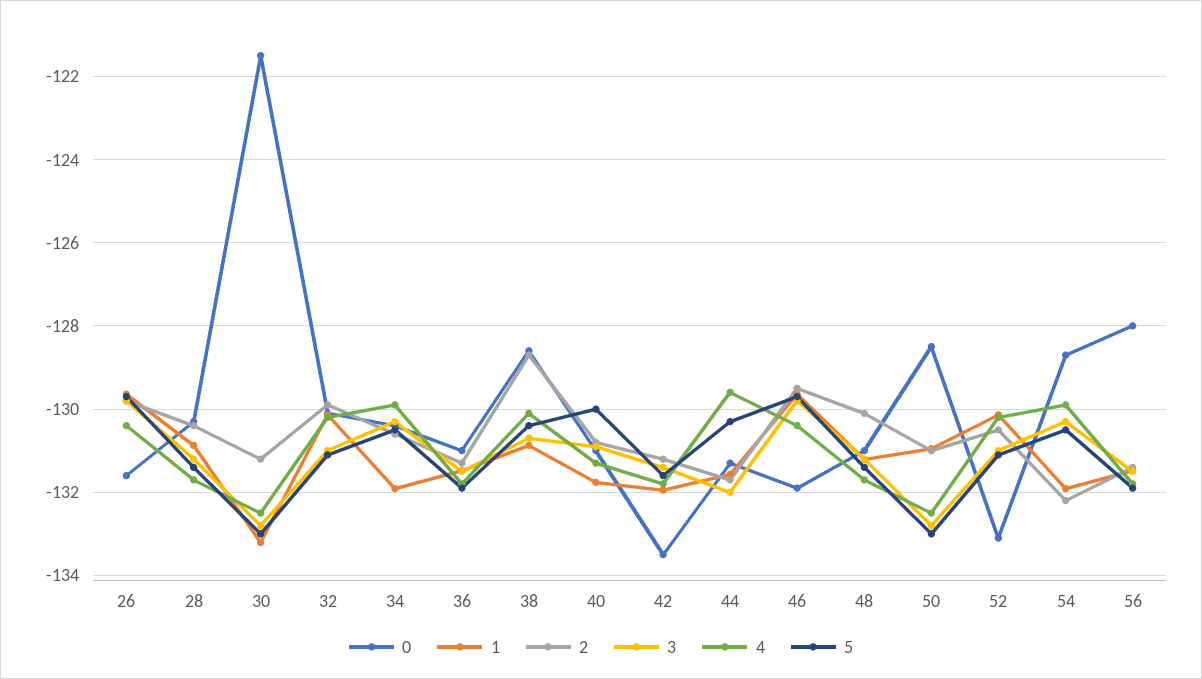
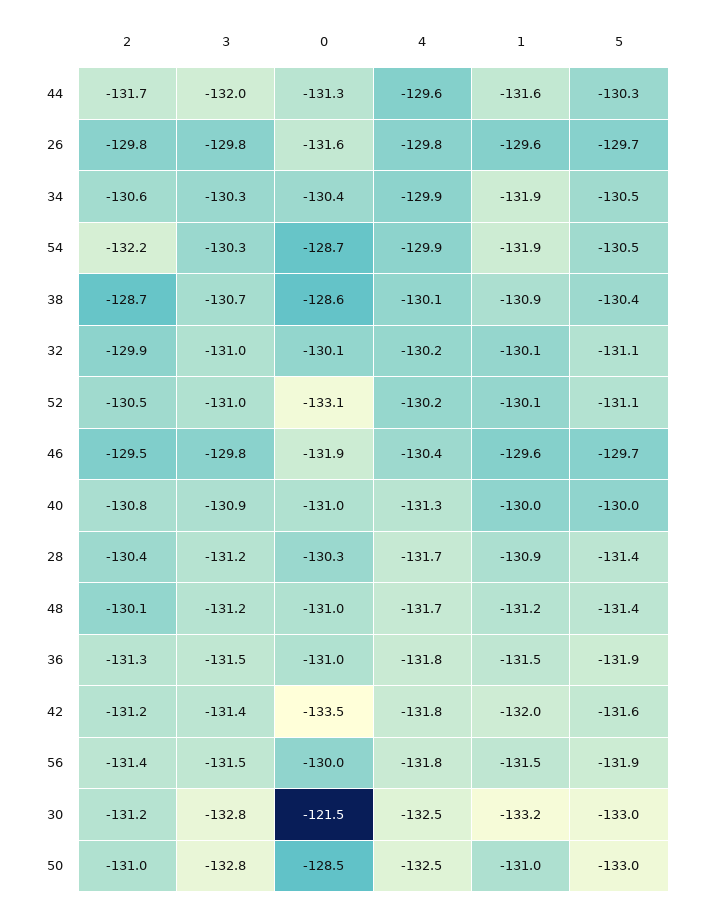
  {
    "0": {
      "26": -131.6,
      "28": -130.3,
      "30": -121.5,
      "32": -130.1,
      "34": -130.4,
      "36": -131,
      "38": -128.6,
      "40": -131,
      "42": -133.5,
      "44": -131.3,
      "46": -131.9,
      "48": -131,
      "50": -128.5,
      "52": -133.1,
      "54": -128.7,
-     "56": -128
+     "56": -130
    },
    "1": {
      "26": -129.6,
      "28": -130.9,
      "30": -133.2,
      "32": -130.1,
      "34": -131.9,
      "36": -131.5,
      "38": -130.9,
-     "40": -131.8,
+     "40": -130,
      "42": -132,
      "44": -131.6,
      "46": -129.6,
      "48": -131.2,
      "50": -131,
      "52": -130.1,
      "54": -131.9,
      "56": -131.5
    },
    "2": {
      "26": -129.8,
      "28": -130.4,
      "30": -131.2,
      "32": -129.9,
      "34": -130.6,
      "36": -131.3,
      "38": -128.7,
      "40": -130.8,
      "42": -131.2,
      "44": -131.7,
      "46": -129.5,
      "48": -130.1,
      "50": -131,
      "52": -130.5,
      "54": -132.2,
      "56": -131.4
    },
    "3": {
      "26": -129.8,
      "28": -131.2,
      "30": -132.8,
      "32": -131,
      "34": -130.3,
      "36": -131.5,
      "38": -130.7,
      "40": -130.9,
      "42": -131.4,
      "44": -132,
      "46": -129.8,
      "48": -131.2,
      "50": -132.8,
      "52": -131,
      "54": -130.3,
      "56": -131.5
    },
    "4": {
-     "26": -130.4,
+     "26": -129.8,
      "28": -131.7,
      "30": -132.5,
      "32": -130.2,
      "34": -129.9,
      "36": -131.8,
      "38": -130.1,
      "40": -131.3,
      "42": -131.8,
      "44": -129.6,
      "46": -130.4,
      "48": -131.7,
      "50": -132.5,
      "52": -130.2,
      "54": -129.9,
      "56": -131.8
    },
    "5": {
      "26": -129.7,
      "28": -131.4,
      "30": -133,
      "32": -131.1,
      "34": -130.5,
      "36": -131.9,
      "38": -130.4,
      "40": -130,
      "42": -131.6,
      "44": -130.3,
      "46": -129.7,
      "48": -131.4,
      "50": -133,
      "52": -131.1,
      "54": -130.5,
      "56": -131.9
    }
  }

